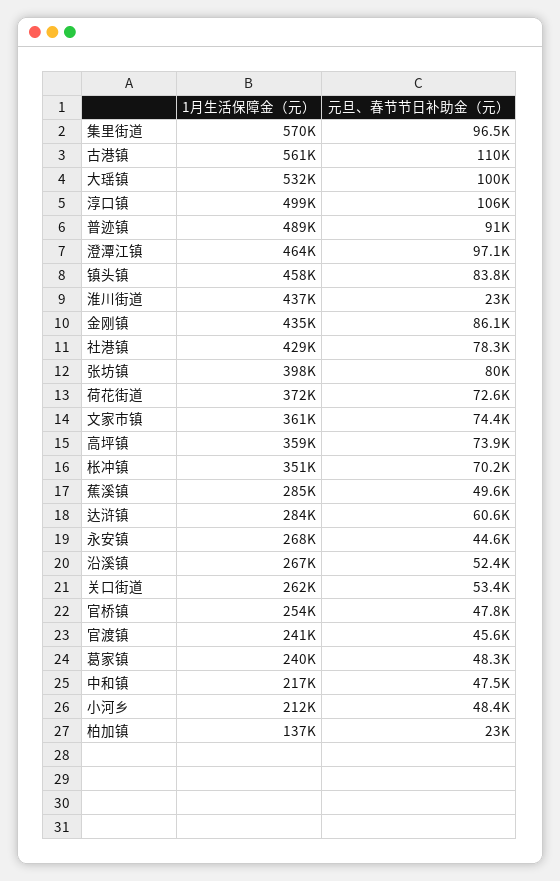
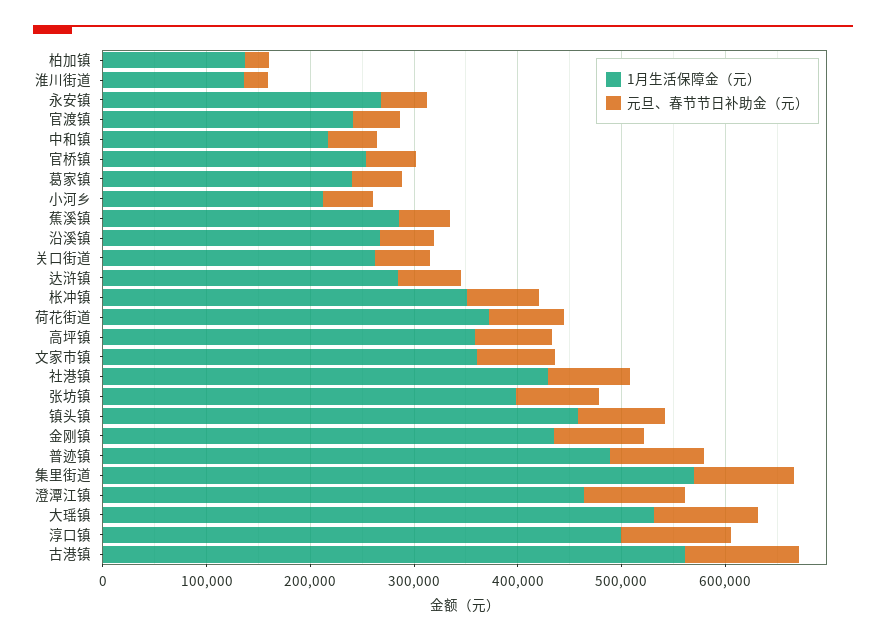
  {
    "1月生活保障金（元）": {
      "集里街道": 570000,
      "古港镇": 561000,
      "大瑶镇": 532000,
      "淳口镇": 499000,
      "普迹镇": 489000,
      "澄潭江镇": 464000,
      "镇头镇": 458000,
-     "淮川街道": 437000,
+     "淮川街道": 140000,
      "金刚镇": 435000,
      "社港镇": 429000,
      "张坊镇": 398000,
      "荷花街道": 372000,
      "文家市镇": 361000,
      "高坪镇": 359000,
      "枨冲镇": 351000,
      "蕉溪镇": 285000,
      "达浒镇": 284000,
      "永安镇": 268000,
      "沿溪镇": 267000,
      "关口街道": 262000,
      "官桥镇": 254000,
      "官渡镇": 241000,
      "葛家镇": 240000,
      "中和镇": 217000,
      "小河乡": 212000,
      "柏加镇": 137000
    },
    "元旦、春节节日补助金（元）": {
      "集里街道": 96500,
      "古港镇": 110000,
      "大瑶镇": 100000,
      "淳口镇": 106000,
      "普迹镇": 91000,
      "澄潭江镇": 97100,
      "镇头镇": 83800,
      "淮川街道": 23000,
      "金刚镇": 86100,
      "社港镇": 78300,
      "张坊镇": 80000,
      "荷花街道": 72600,
      "文家市镇": 74400,
      "高坪镇": 73900,
      "枨冲镇": 70200,
      "蕉溪镇": 49600,
      "达浒镇": 60600,
      "永安镇": 44600,
      "沿溪镇": 52400,
      "关口街道": 53400,
      "官桥镇": 47800,
      "官渡镇": 45600,
      "葛家镇": 48300,
      "中和镇": 47500,
      "小河乡": 48400,
      "柏加镇": 23000
    }
  }

